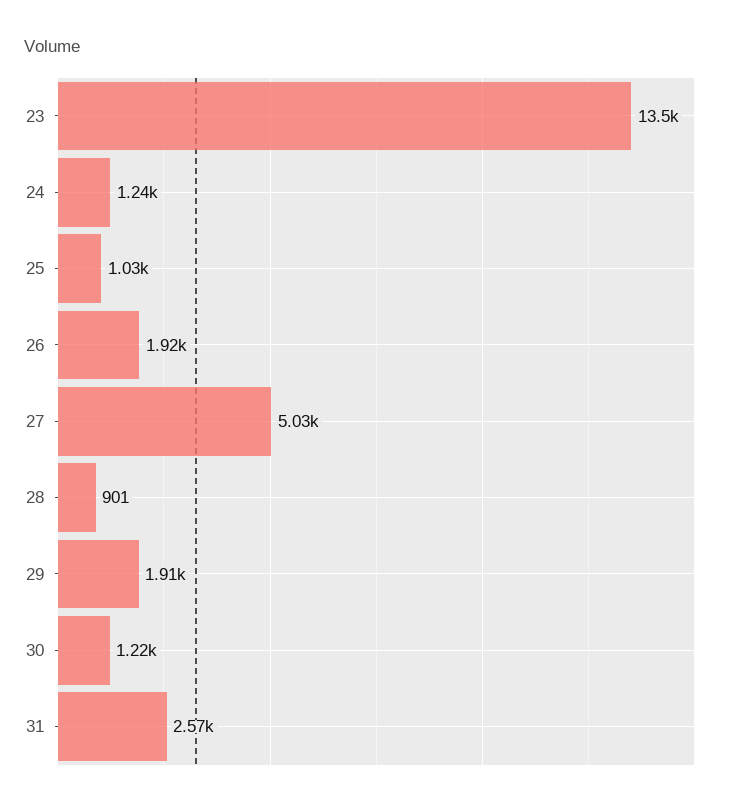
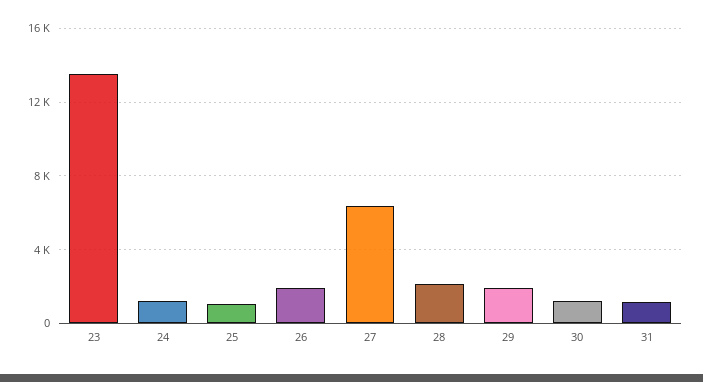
  {
    "23": 13500,
    "24": 1240,
    "25": 1030,
    "26": 1920,
-   "27": 5030,
+   "27": 6500,
-   "28": 901,
+   "28": 2000,
    "29": 1910,
    "30": 1220,
-   "31": 2570
+   "31": 1000
  }

